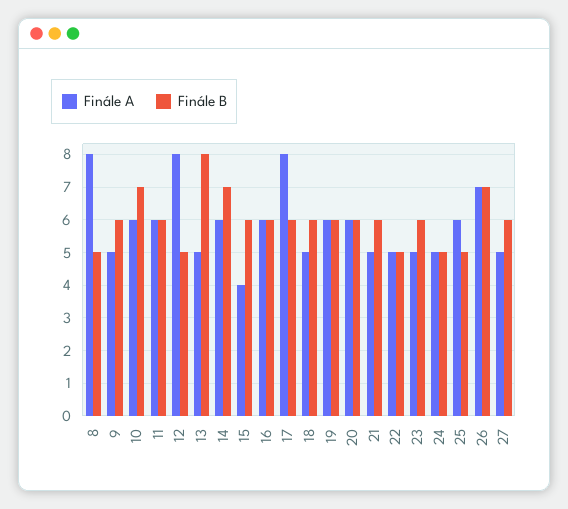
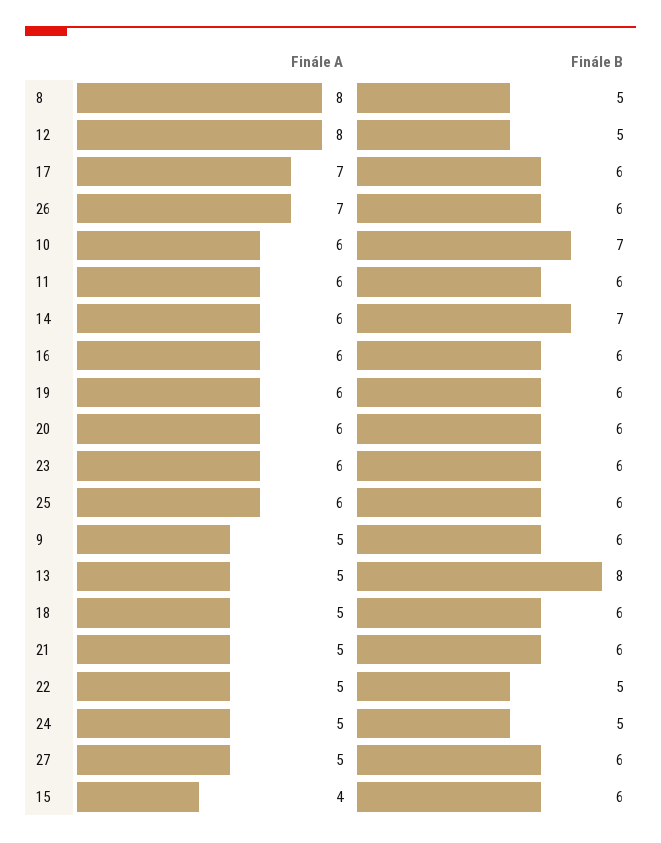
  {
    "Finále A": {
      "8": 8,
      "9": 5,
      "10": 6,
      "11": 6,
      "12": 8,
      "13": 5,
      "14": 6,
      "15": 4,
      "16": 6,
-     "17": 8,
+     "17": 7,
      "18": 5,
      "19": 6,
      "20": 6,
      "21": 5,
      "22": 5,
-     "23": 5,
+     "23": 6,
      "24": 5,
      "25": 6,
      "26": 7,
      "27": 5
    },
    "Finále B": {
      "8": 5,
      "9": 6,
      "10": 7,
      "11": 6,
      "12": 5,
      "13": 8,
      "14": 7,
      "15": 6,
      "16": 6,
      "17": 6,
      "18": 6,
      "19": 6,
      "20": 6,
      "21": 6,
      "22": 5,
      "23": 6,
      "24": 5,
-     "25": 5,
+     "25": 6,
-     "26": 7,
+     "26": 6,
      "27": 6
    }
  }

